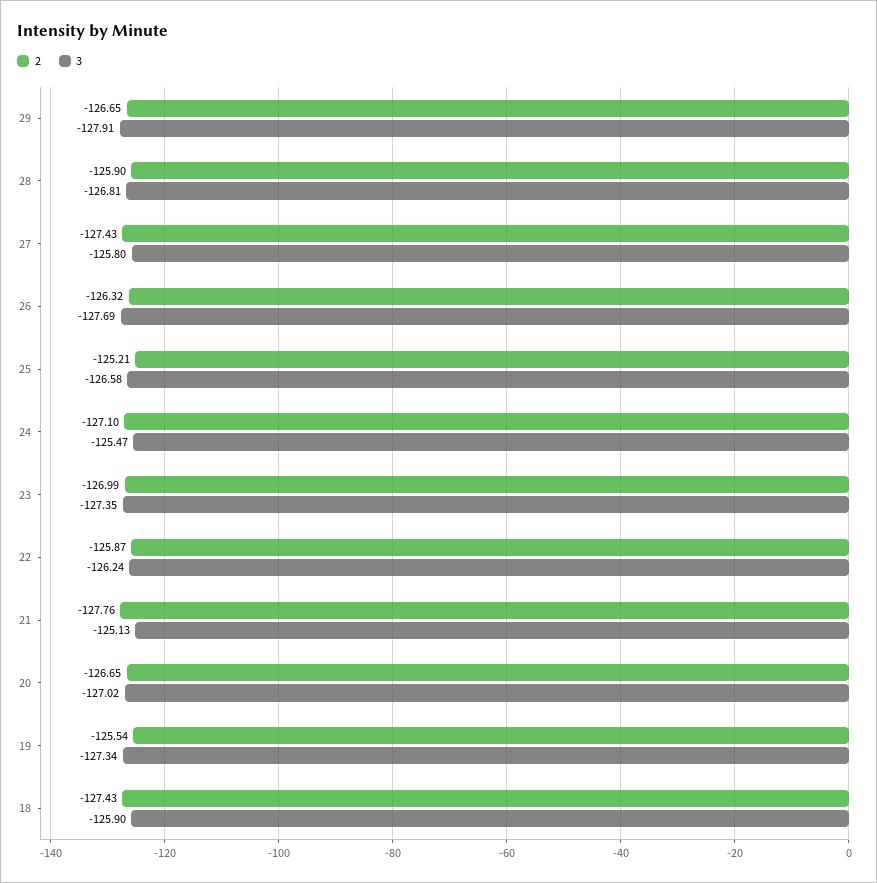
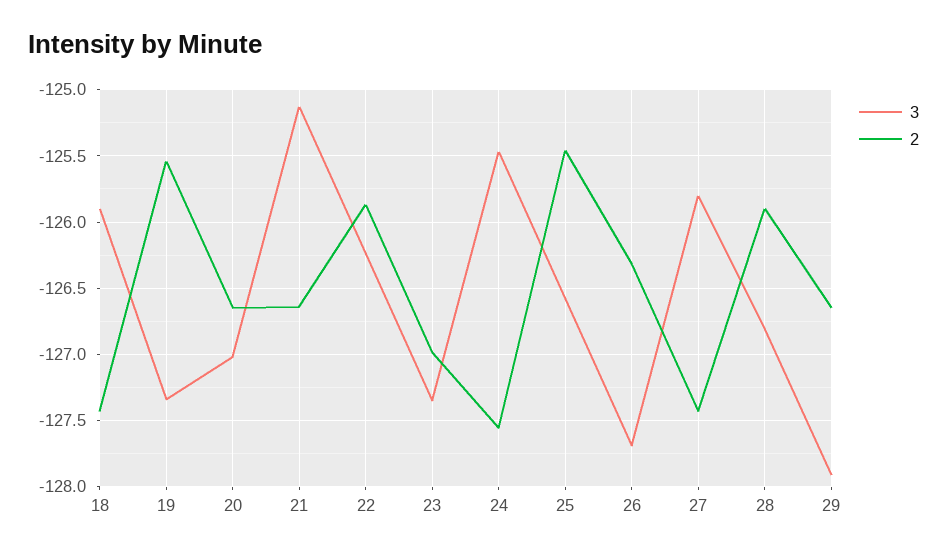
  {
    "2": {
      "29": -126.65,
      "28": -125.9,
      "27": -127.43,
      "26": -126.32,
-     "25": -125.21,
+     "25": -125.45,
-     "24": -127.1,
+     "24": -127.55,
      "23": -126.99,
      "22": -125.87,
-     "21": -127.76,
+     "21": -126.65,
      "20": -126.65,
      "19": -125.54,
      "18": -127.43
    },
    "3": {
      "29": -127.91,
      "28": -126.81,
      "27": -125.8,
      "26": -127.69,
      "25": -126.58,
      "24": -125.47,
      "23": -127.35,
      "22": -126.24,
      "21": -125.13,
      "20": -127.02,
      "19": -127.34,
      "18": -125.9
    }
  }

